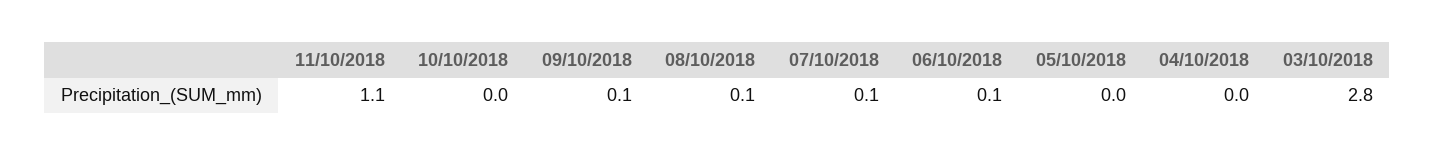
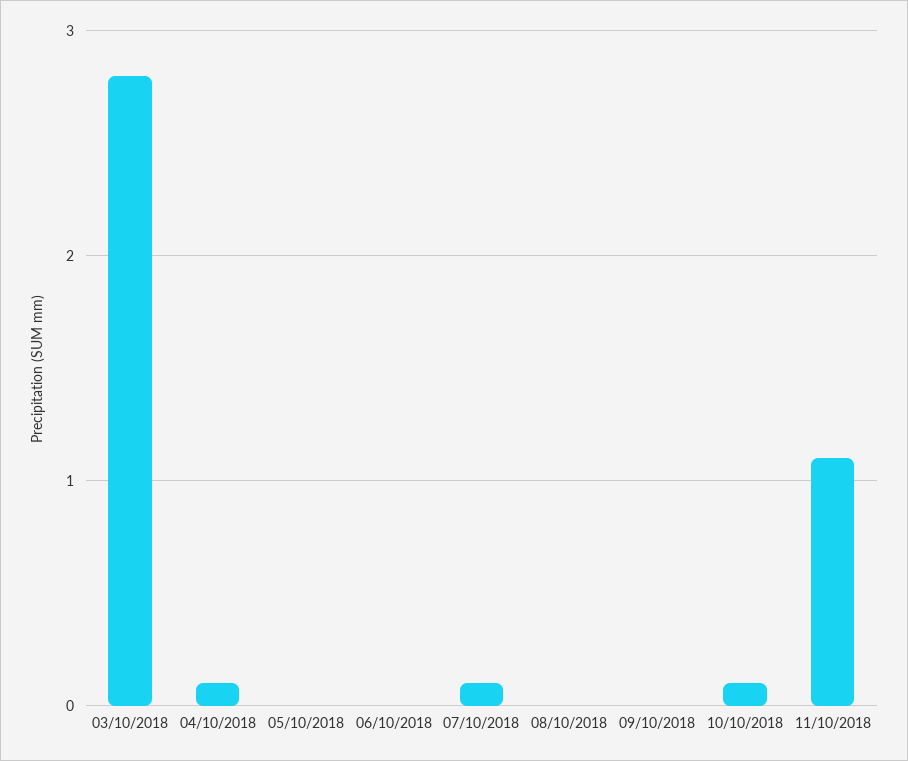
  {
    "11/10/2018": 1.1,
-   "10/10/2018": 0,
+   "10/10/2018": 0.1,
-   "09/10/2018": 0.1,
+   "09/10/2018": 0,
-   "08/10/2018": 0.1,
+   "08/10/2018": 0,
    "07/10/2018": 0.1,
-   "06/10/2018": 0.1,
+   "06/10/2018": 0,
    "05/10/2018": 0,
-   "04/10/2018": 0,
+   "04/10/2018": 0.1,
    "03/10/2018": 2.8
  }

